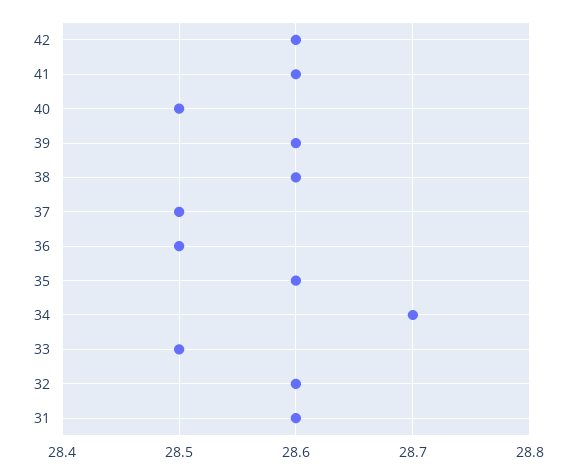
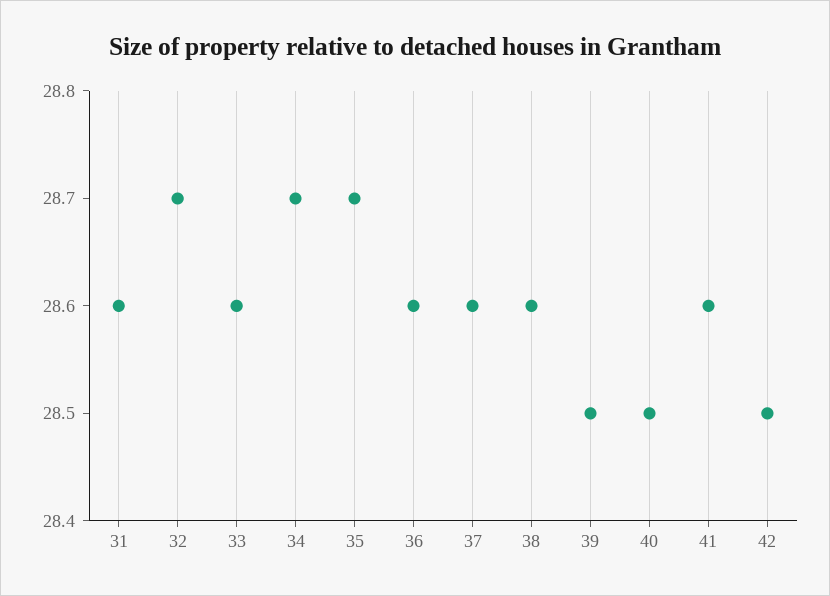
  {
-   "42": 28.6,
+   "42": 28.5,
    "41": 28.6,
    "40": 28.5,
-   "39": 28.6,
+   "39": 28.5,
    "38": 28.6,
-   "37": 28.5,
+   "37": 28.6,
-   "36": 28.5,
+   "36": 28.6,
-   "35": 28.6,
+   "35": 28.7,
    "34": 28.7,
-   "33": 28.5,
+   "33": 28.6,
-   "32": 28.6,
+   "32": 28.7,
    "31": 28.6
  }

